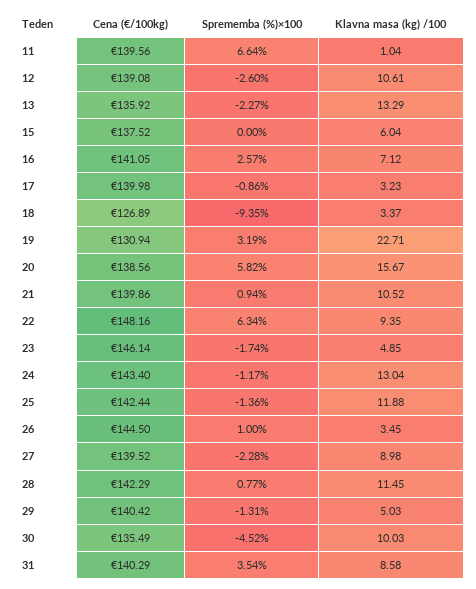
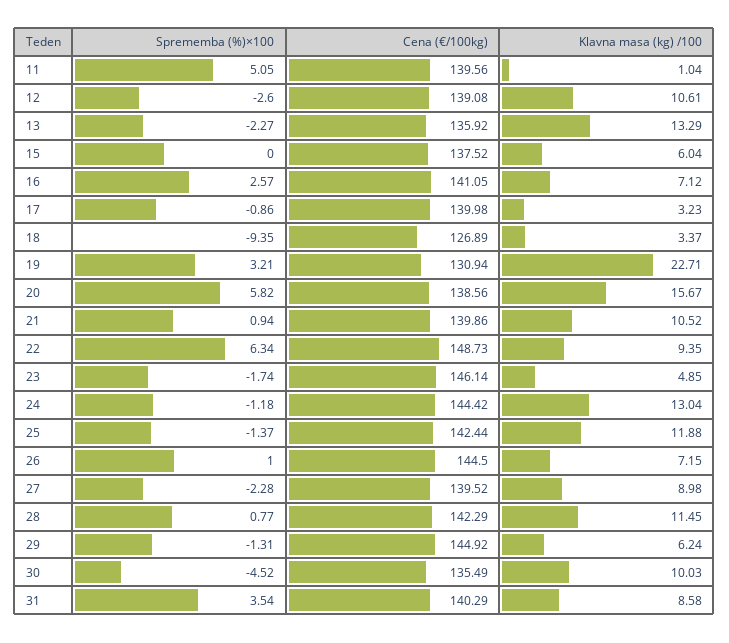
  {
    "Cena (€/100kg)": {
      "11": 139.56,
      "12": 139.08,
      "13": 135.92,
      "15": 137.52,
      "16": 141.05,
      "17": 139.98,
      "18": 126.89,
      "19": 130.94,
      "20": 138.56,
      "21": 139.86,
-     "22": 148.16,
+     "22": 148.73,
      "23": 146.14,
-     "24": 143.4,
+     "24": 144.42,
      "25": 142.44,
      "26": 144.5,
      "27": 139.52,
      "28": 142.29,
-     "29": 140.42,
+     "29": 144.92,
      "30": 135.49,
      "31": 140.29
    },
    "Sprememba (%)×100": {
-     "11": 6.64,
+     "11": 5.05,
      "12": -2.6,
      "13": -2.27,
      "15": 0,
      "16": 2.57,
      "17": -0.86,
      "18": -9.35,
-     "19": 3.19,
+     "19": 3.21,
      "20": 5.82,
      "21": 0.94,
      "22": 6.34,
      "23": -1.74,
-     "24": -1.17,
+     "24": -1.18,
-     "25": -1.36,
+     "25": -1.37,
      "26": 1,
      "27": -2.28,
      "28": 0.77,
      "29": -1.31,
      "30": -4.52,
      "31": 3.54
    },
    "Klavna masa (kg) /100": {
      "11": 1.04,
      "12": 10.61,
      "13": 13.29,
      "15": 6.04,
      "16": 7.12,
      "17": 3.23,
      "18": 3.37,
      "19": 22.71,
      "20": 15.67,
      "21": 10.52,
      "22": 9.35,
      "23": 4.85,
      "24": 13.04,
      "25": 11.88,
-     "26": 3.45,
+     "26": 7.15,
      "27": 8.98,
      "28": 11.45,
-     "29": 5.03,
+     "29": 6.24,
      "30": 10.03,
      "31": 8.58
    }
  }

